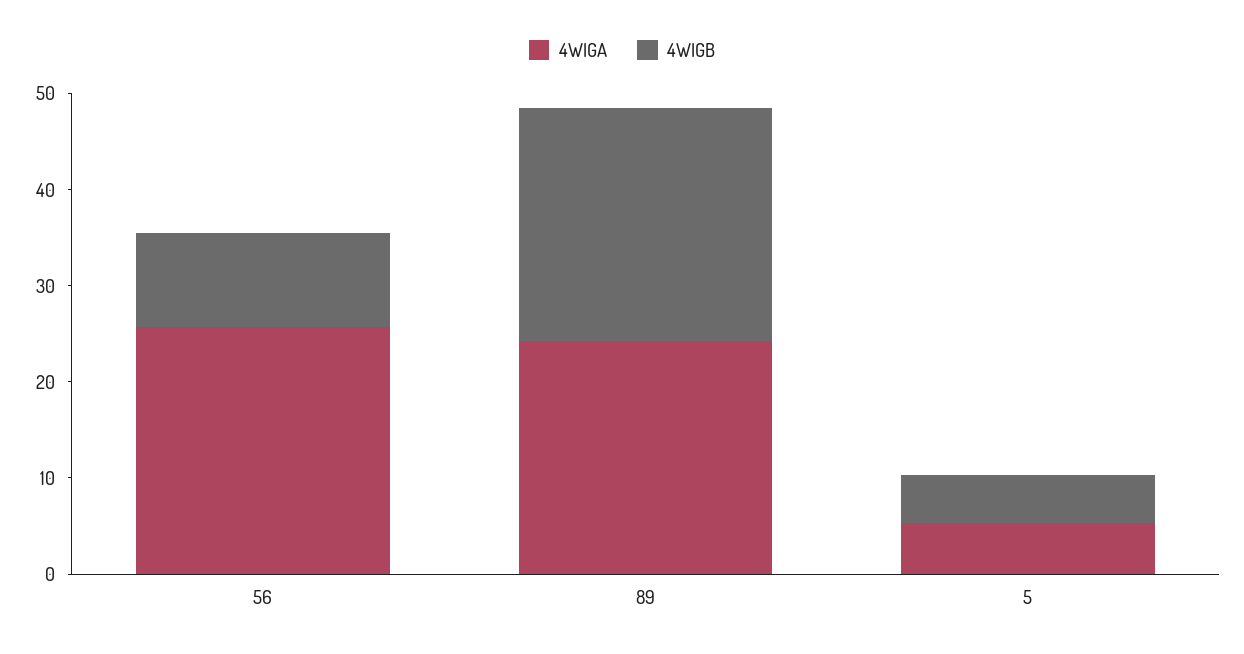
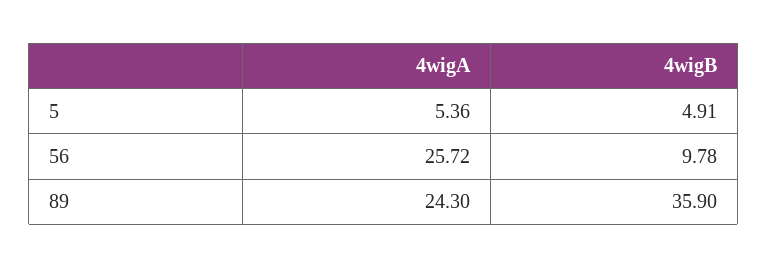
  {
    "4WIGA": {
      "56": 25.72,
      "89": 24.3,
      "5": 5.36
    },
    "4WIGB": {
      "56": 9.78,
-     "89": 24,
+     "89": 35.9,
      "5": 4.91
    }
  }

